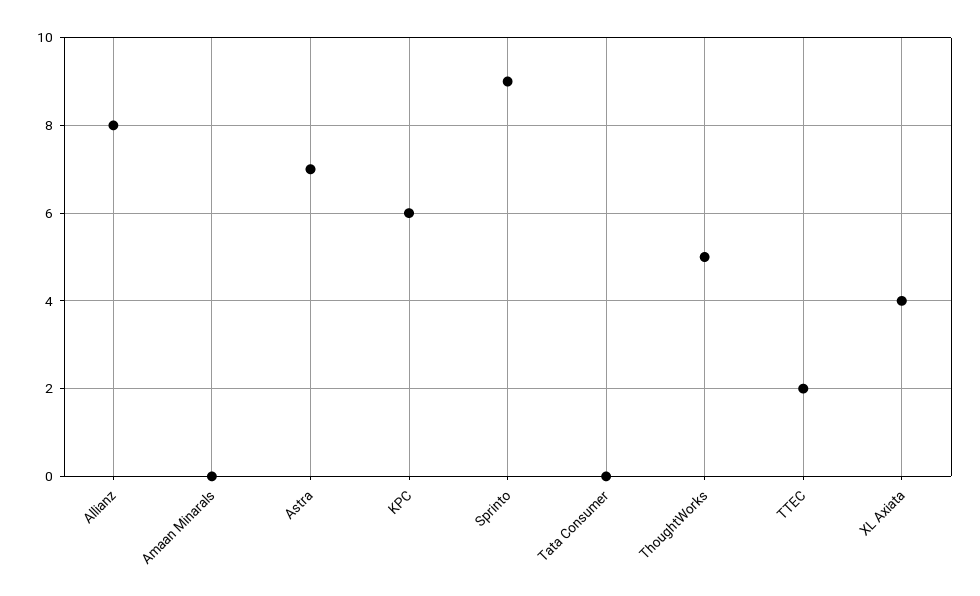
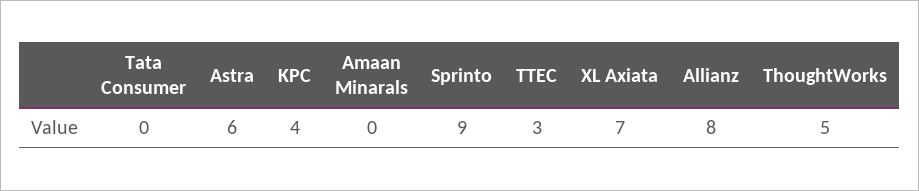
  {
    "Allianz": 8,
    "Amaan Minarals": 0,
-   "Astra": 7,
+   "Astra": 6,
-   "KPC": 6,
+   "KPC": 4,
    "Sprinto": 9,
    "Tata Consumer": 0,
    "ThoughtWorks": 5,
-   "TTEC": 2,
+   "TTEC": 3,
-   "XL Axiata": 4
+   "XL Axiata": 7
  }

